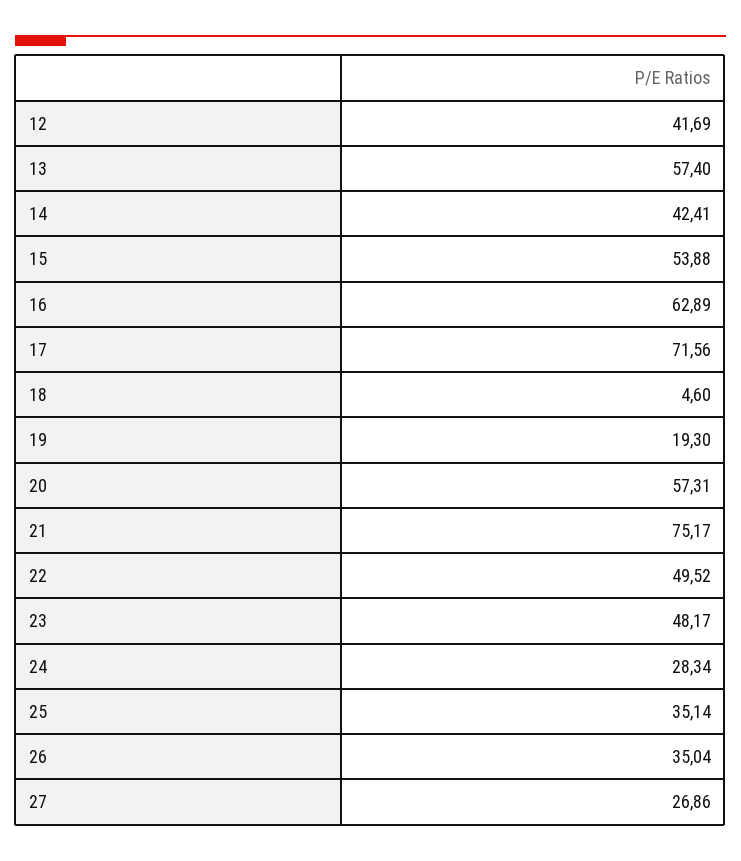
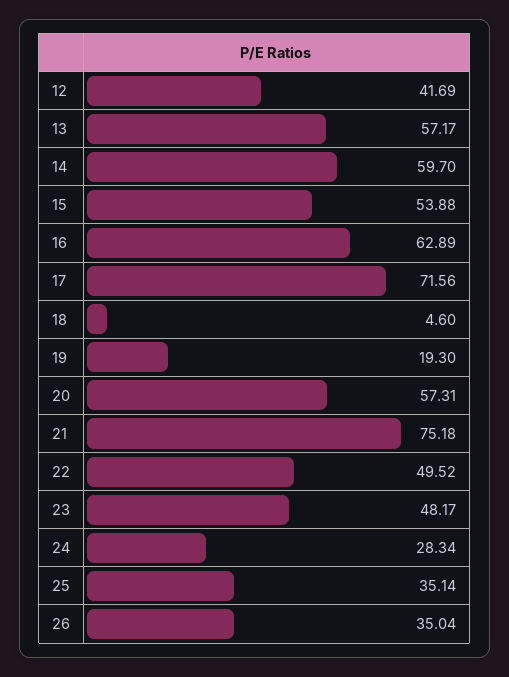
  {
    "12": 41.69,
-   "13": 57.4,
+   "13": 57.17,
-   "14": 42.41,
+   "14": 59.7,
    "15": 53.88,
    "16": 62.89,
    "17": 71.56,
    "18": 4.6,
    "19": 19.3,
    "20": 57.31,
-   "21": 75.17,
+   "21": 75.18,
    "22": 49.52,
    "23": 48.17,
    "24": 28.34,
    "25": 35.14,
-   "26": 35.04,
+   "26": 35.04
-   "27": 26.86
  }

